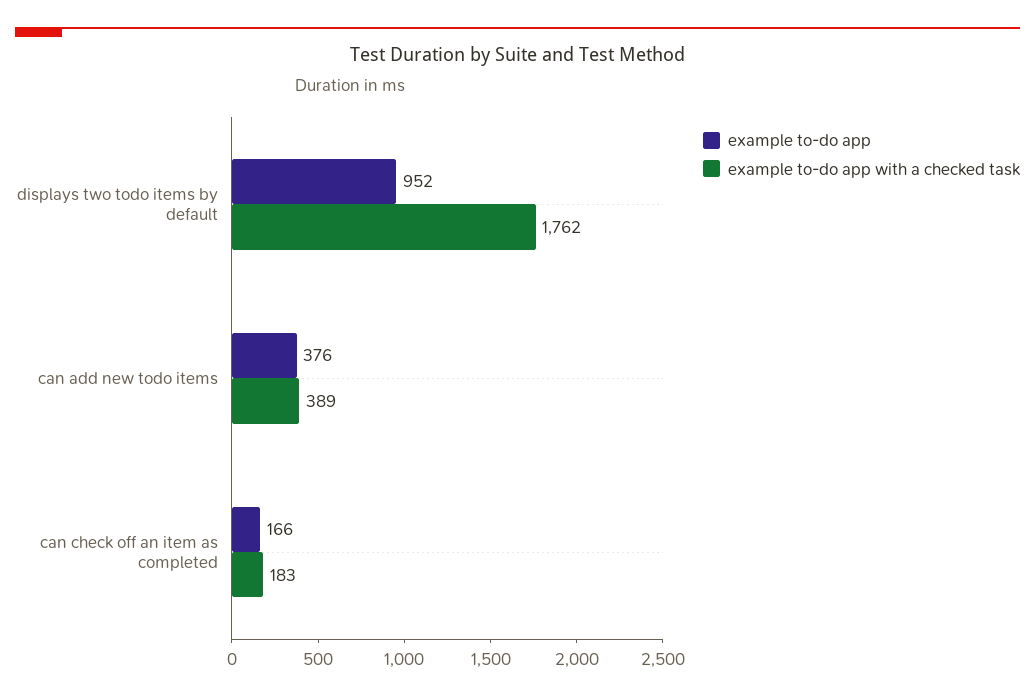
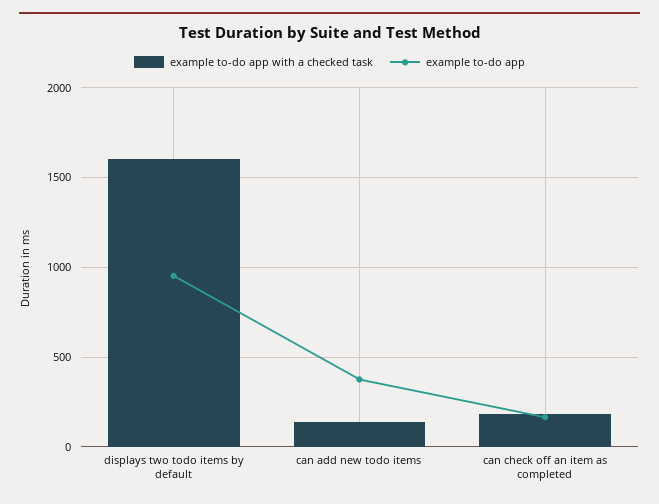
  {
    "example to-do app": {
      "displays two todo items by default": 952,
      "can add new todo items": 376,
      "can check off an item as completed": 166
    },
    "example to-do app with a checked task": {
-     "displays two todo items by default": 1762,
+     "displays two todo items by default": 1600,
-     "can add new todo items": 389,
+     "can add new todo items": 150,
      "can check off an item as completed": 183
    }
  }

